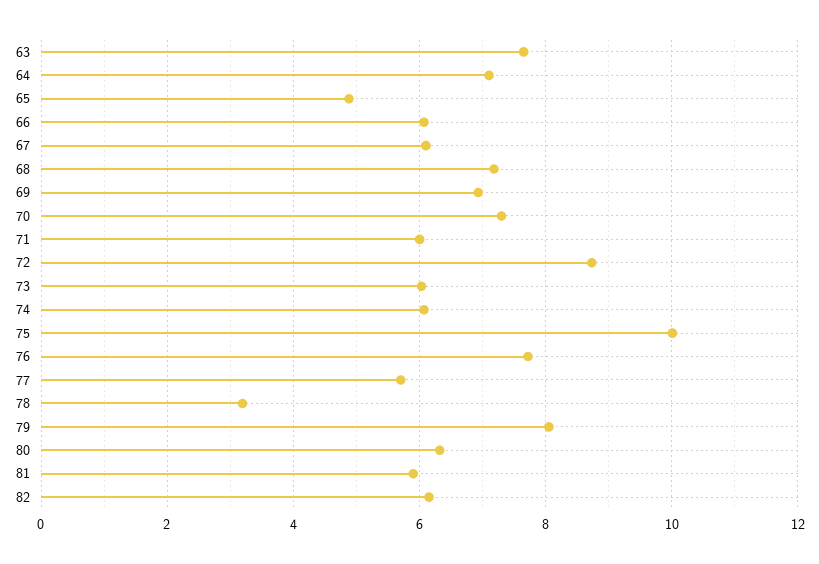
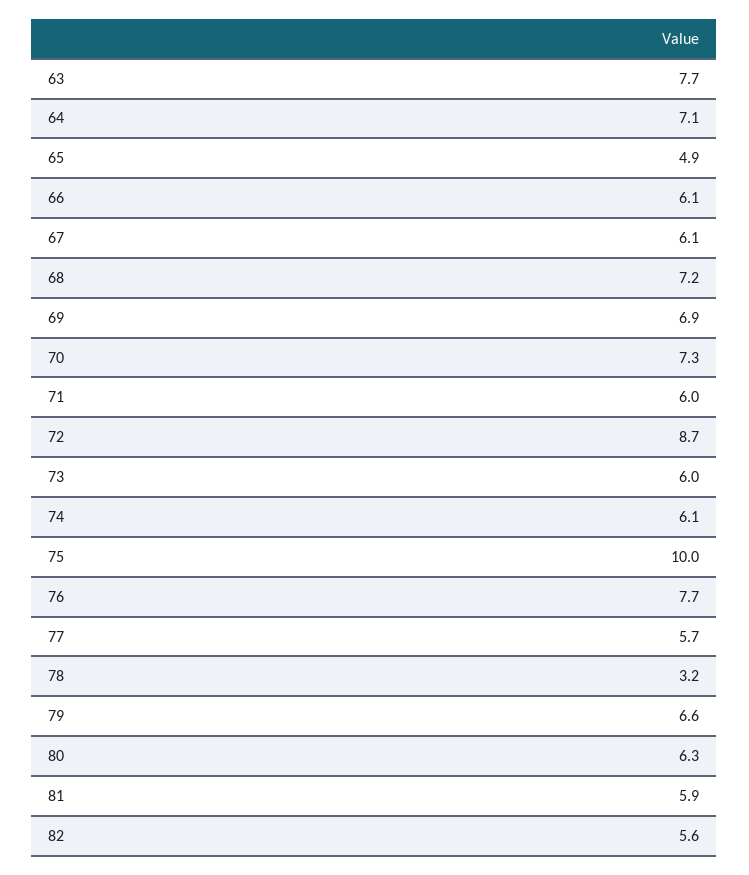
  {
    "63": 7.7,
    "64": 7.1,
    "65": 4.9,
    "66": 6.1,
    "67": 6.1,
    "68": 7.2,
    "69": 6.9,
    "70": 7.3,
    "71": 6,
    "72": 8.7,
    "73": 6,
    "74": 6.1,
    "75": 10,
    "76": 7.7,
    "77": 5.7,
    "78": 3.2,
-   "79": 8,
+   "79": 6.6,
    "80": 6.3,
    "81": 5.9,
-   "82": 6.2
+   "82": 5.6
  }

